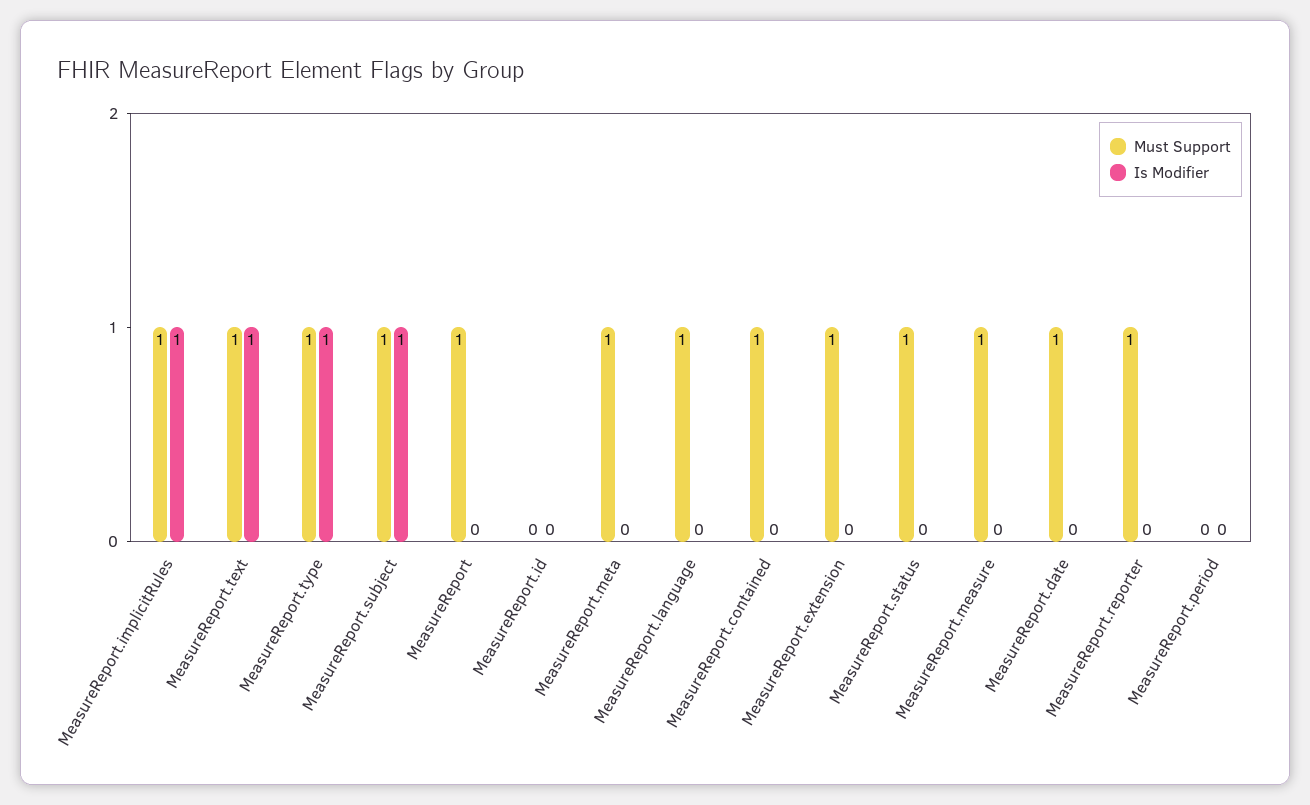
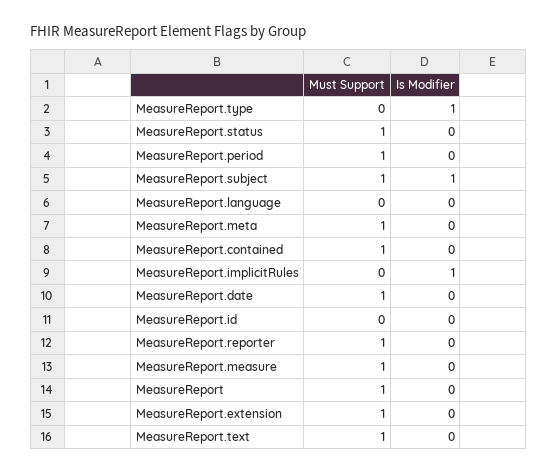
  {
    "Must Support": {
-     "MeasureReport.implicitRules": 1,
+     "MeasureReport.implicitRules": 0,
      "MeasureReport.text": 1,
-     "MeasureReport.type": 1,
+     "MeasureReport.type": 0,
      "MeasureReport.subject": 1,
      "MeasureReport": 1,
      "MeasureReport.id": 0,
      "MeasureReport.meta": 1,
-     "MeasureReport.language": 1,
+     "MeasureReport.language": 0,
      "MeasureReport.contained": 1,
      "MeasureReport.extension": 1,
      "MeasureReport.status": 1,
      "MeasureReport.measure": 1,
      "MeasureReport.date": 1,
      "MeasureReport.reporter": 1,
-     "MeasureReport.period": 0
+     "MeasureReport.period": 1
    },
    "Is Modifier": {
      "MeasureReport.implicitRules": 1,
-     "MeasureReport.text": 1,
+     "MeasureReport.text": 0,
      "MeasureReport.type": 1,
      "MeasureReport.subject": 1,
      "MeasureReport": 0,
      "MeasureReport.id": 0,
      "MeasureReport.meta": 0,
      "MeasureReport.language": 0,
      "MeasureReport.contained": 0,
      "MeasureReport.extension": 0,
      "MeasureReport.status": 0,
      "MeasureReport.measure": 0,
      "MeasureReport.date": 0,
      "MeasureReport.reporter": 0,
      "MeasureReport.period": 0
    }
  }

